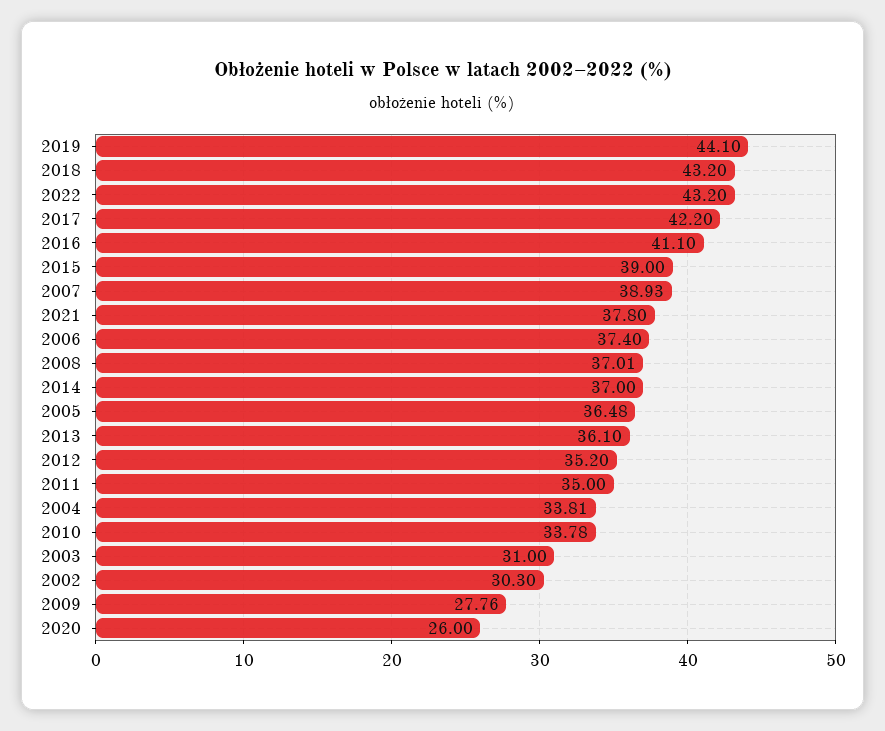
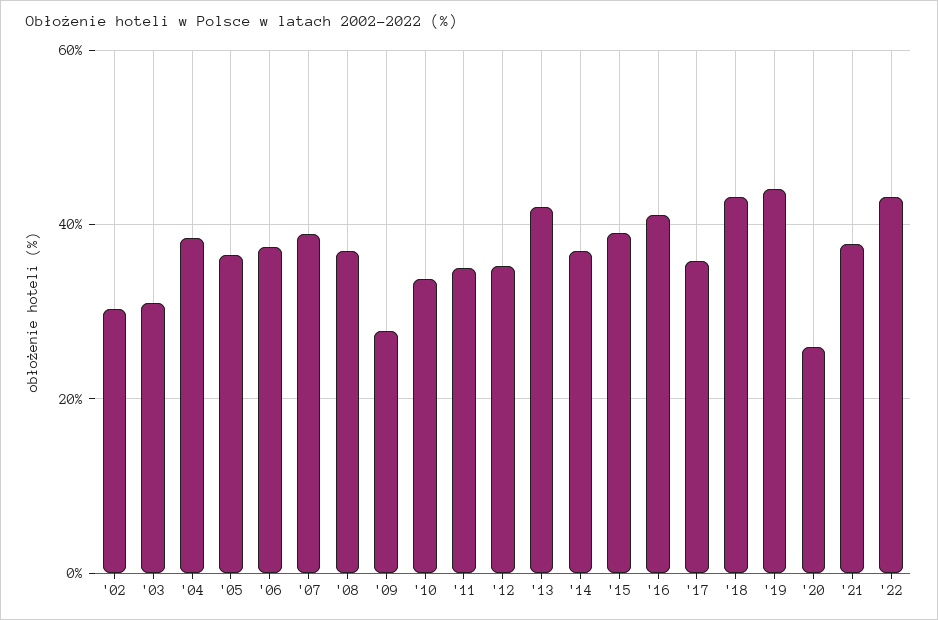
  {
    "2019": 44.1,
    "2018": 43.2,
    "2022": 43.2,
-   "2017": 42.2,
+   "2017": 36,
    "2016": 41.1,
    "2015": 39,
    "2007": 38.93,
    "2021": 37.8,
    "2006": 37.4,
    "2008": 37.01,
    "2014": 37,
    "2005": 36.48,
-   "2013": 36.1,
+   "2013": 42,
    "2012": 35.2,
    "2011": 35,
-   "2004": 33.81,
+   "2004": 38,
    "2010": 33.78,
    "2003": 31,
    "2002": 30.3,
    "2009": 27.76,
    "2020": 26
  }

